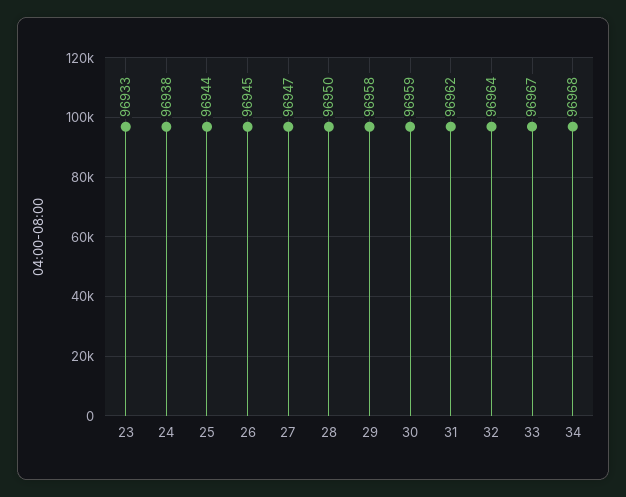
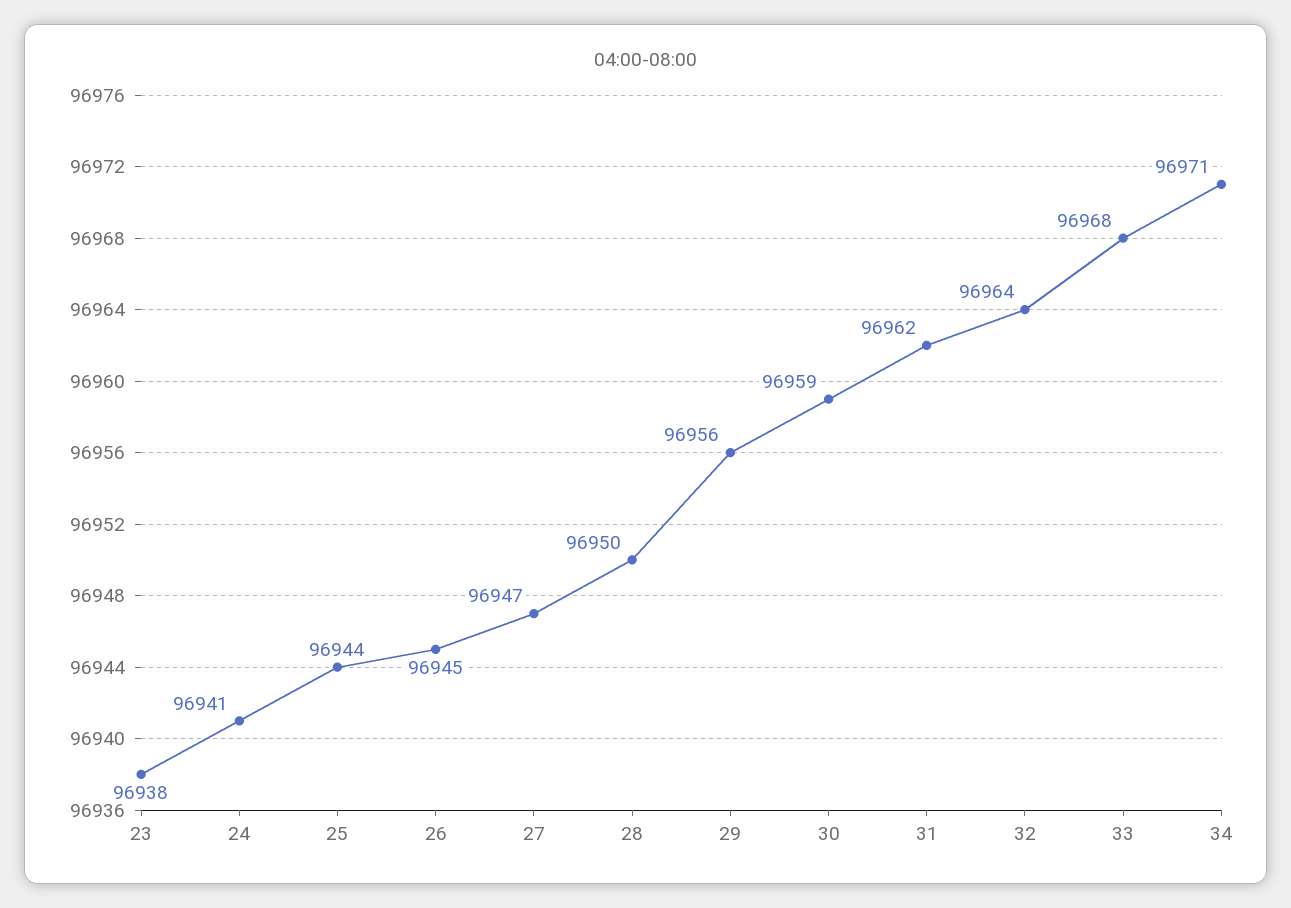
  {
-   "23": 96933,
+   "23": 96938,
-   "24": 96938,
+   "24": 96941,
    "25": 96944,
    "26": 96945,
    "27": 96947,
    "28": 96950,
-   "29": 96958,
+   "29": 96956,
    "30": 96959,
    "31": 96962,
    "32": 96964,
-   "33": 96967,
+   "33": 96968,
-   "34": 96968
+   "34": 96971
  }

